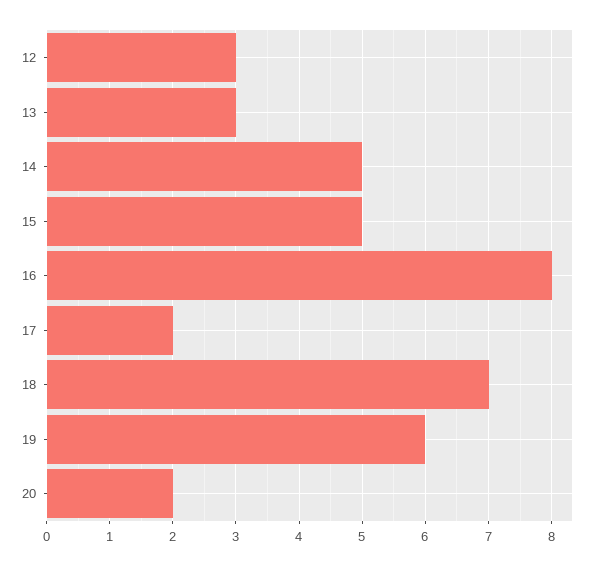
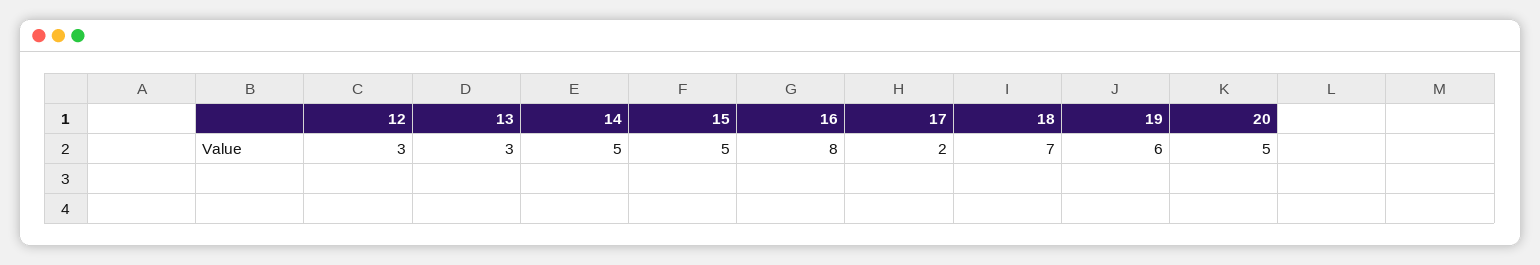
  {
    "12": 3,
    "13": 3,
    "14": 5,
    "15": 5,
    "16": 8,
    "17": 2,
    "18": 7,
    "19": 6,
-   "20": 2
+   "20": 5
  }

